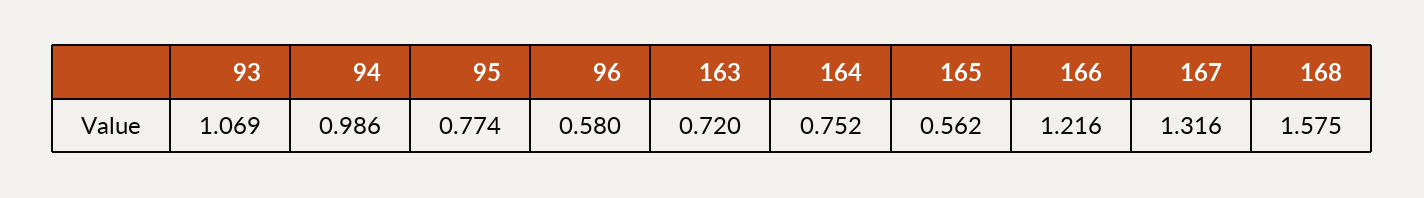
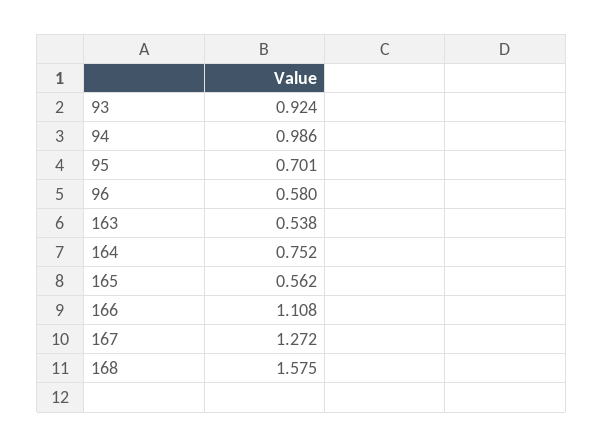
  {
-   "93": 1.069,
+   "93": 0.924,
    "94": 0.986,
-   "95": 0.774,
+   "95": 0.701,
    "96": 0.58,
-   "163": 0.72,
+   "163": 0.538,
    "164": 0.752,
    "165": 0.562,
-   "166": 1.216,
+   "166": 1.108,
-   "167": 1.316,
+   "167": 1.272,
    "168": 1.575
  }

